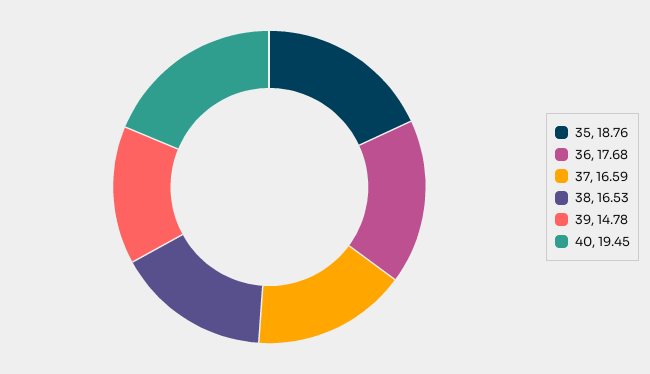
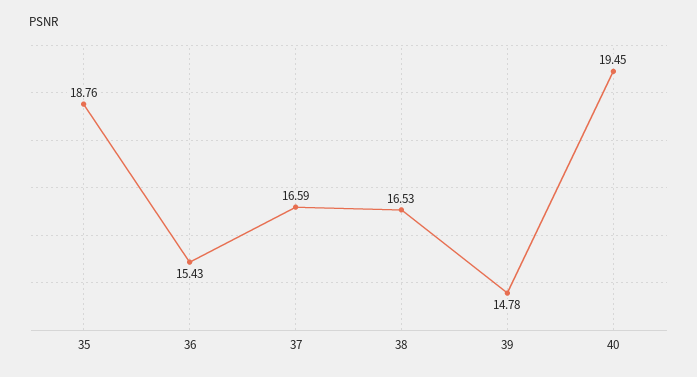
  {
    "35": 18.76,
-   "36": 17.68,
+   "36": 15.43,
    "37": 16.59,
    "38": 16.53,
    "39": 14.78,
    "40": 19.45
  }

